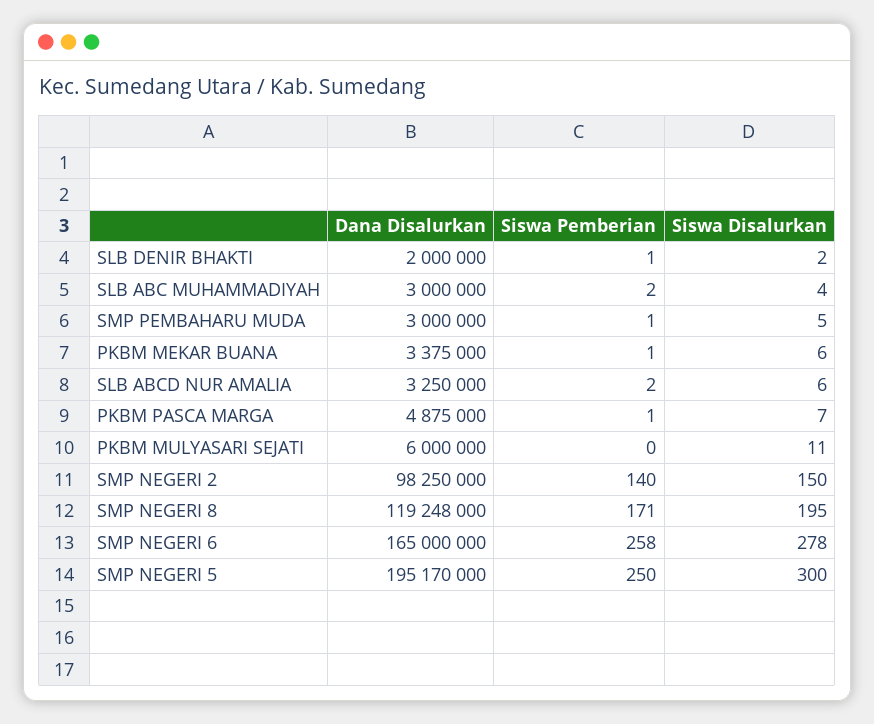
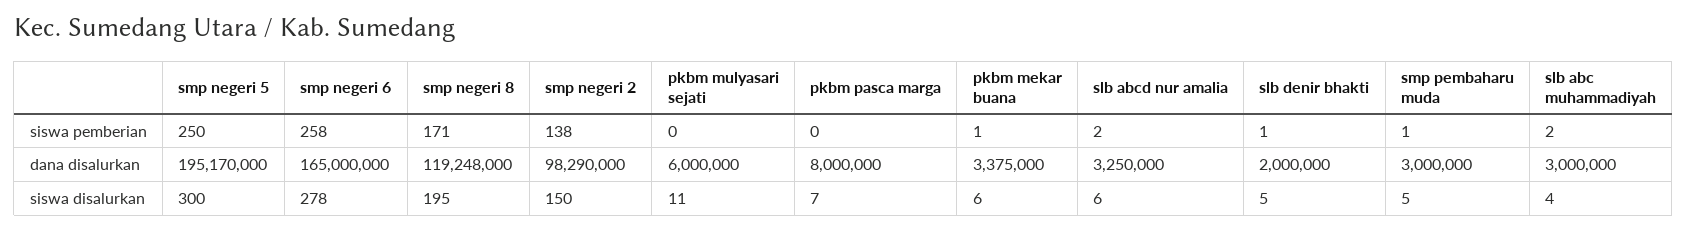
  {
    "Dana Disalurkan": {
      "SLB DENIR BHAKTI": 2000000,
      "SLB ABC MUHAMMADIYAH": 3000000,
      "SMP PEMBAHARU MUDA": 3000000,
      "PKBM MEKAR BUANA": 3375000,
      "SLB ABCD NUR AMALIA": 3250000,
-     "PKBM PASCA MARGA": 4875000,
+     "PKBM PASCA MARGA": 8000000,
      "PKBM MULYASARI SEJATI": 6000000,
-     "SMP NEGERI 2": 98250000,
+     "SMP NEGERI 2": 98290000,
      "SMP NEGERI 8": 119248000,
      "SMP NEGERI 6": 165000000,
      "SMP NEGERI 5": 195170000
    },
    "Siswa Pemberian": {
      "SLB DENIR BHAKTI": 1,
      "SLB ABC MUHAMMADIYAH": 2,
      "SMP PEMBAHARU MUDA": 1,
      "PKBM MEKAR BUANA": 1,
      "SLB ABCD NUR AMALIA": 2,
-     "PKBM PASCA MARGA": 1,
+     "PKBM PASCA MARGA": 0,
      "PKBM MULYASARI SEJATI": 0,
-     "SMP NEGERI 2": 140,
+     "SMP NEGERI 2": 138,
      "SMP NEGERI 8": 171,
      "SMP NEGERI 6": 258,
      "SMP NEGERI 5": 250
    },
    "Siswa Disalurkan": {
-     "SLB DENIR BHAKTI": 2,
+     "SLB DENIR BHAKTI": 5,
      "SLB ABC MUHAMMADIYAH": 4,
      "SMP PEMBAHARU MUDA": 5,
      "PKBM MEKAR BUANA": 6,
      "SLB ABCD NUR AMALIA": 6,
      "PKBM PASCA MARGA": 7,
      "PKBM MULYASARI SEJATI": 11,
      "SMP NEGERI 2": 150,
      "SMP NEGERI 8": 195,
      "SMP NEGERI 6": 278,
      "SMP NEGERI 5": 300
    }
  }

